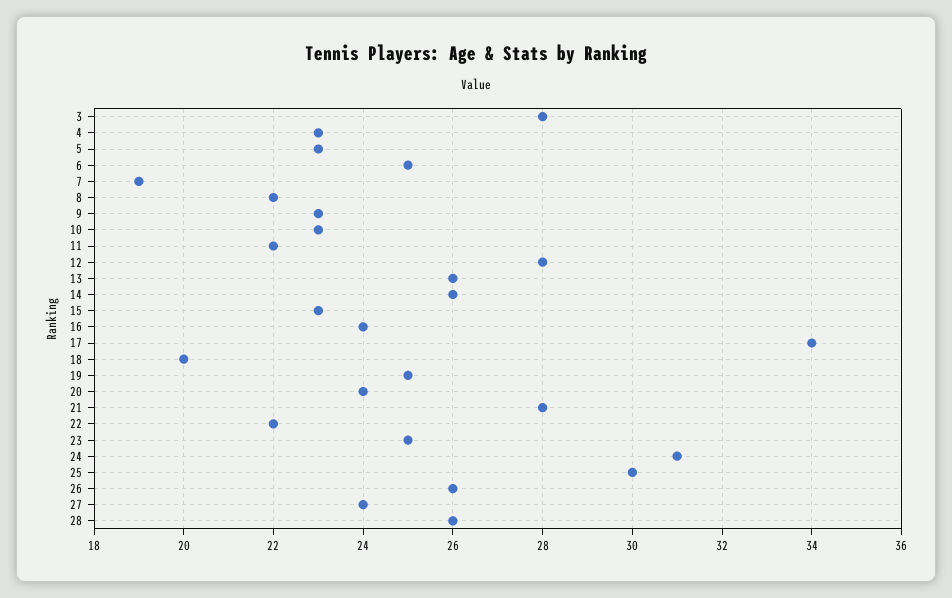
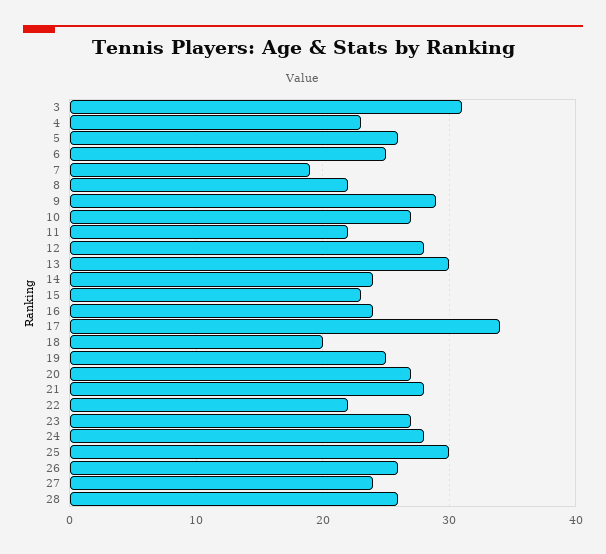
  {
-   "3": 28,
+   "3": 31,
    "4": 23,
-   "5": 23,
+   "5": 26,
    "6": 25,
    "7": 19,
    "8": 22,
-   "9": 23,
+   "9": 29,
-   "10": 23,
+   "10": 27,
    "11": 22,
    "12": 28,
-   "13": 26,
+   "13": 30,
-   "14": 26,
+   "14": 24,
    "15": 23,
    "16": 24,
    "17": 34,
    "18": 20,
    "19": 25,
-   "20": 24,
+   "20": 27,
    "21": 28,
    "22": 22,
-   "23": 25,
+   "23": 27,
-   "24": 31,
+   "24": 28,
    "25": 30,
    "26": 26,
    "27": 24,
    "28": 26
  }

